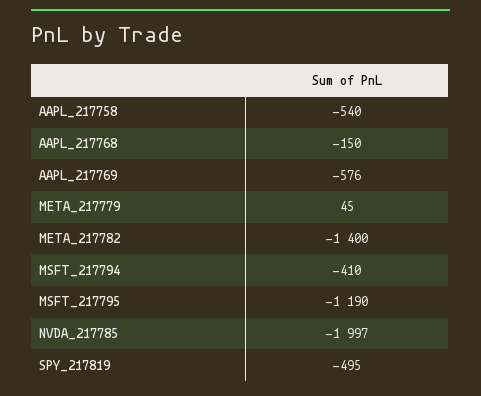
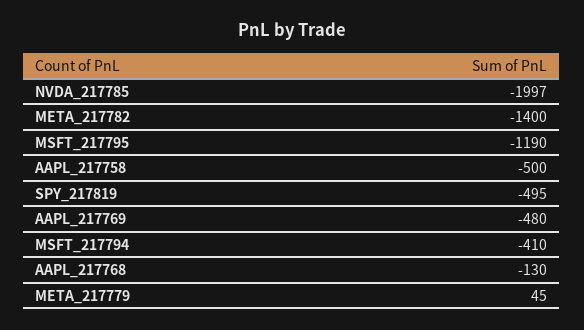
  {
-   "AAPL_217758": -540,
+   "AAPL_217758": -500,
-   "AAPL_217768": -150,
+   "AAPL_217768": -130,
-   "AAPL_217769": -576,
+   "AAPL_217769": -480,
    "META_217779": 45,
    "META_217782": -1400,
    "MSFT_217794": -410,
    "MSFT_217795": -1190,
    "NVDA_217785": -1997,
    "SPY_217819": -495
  }

